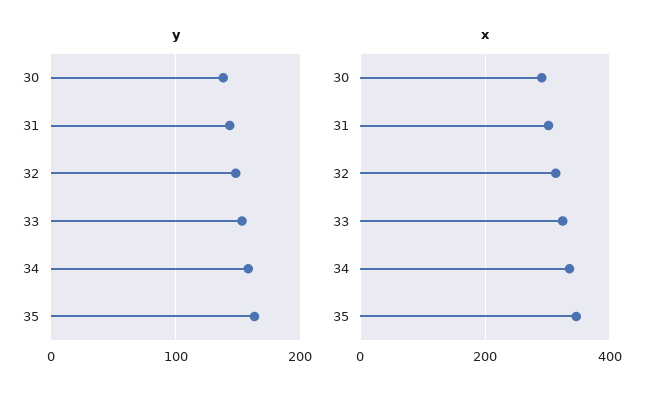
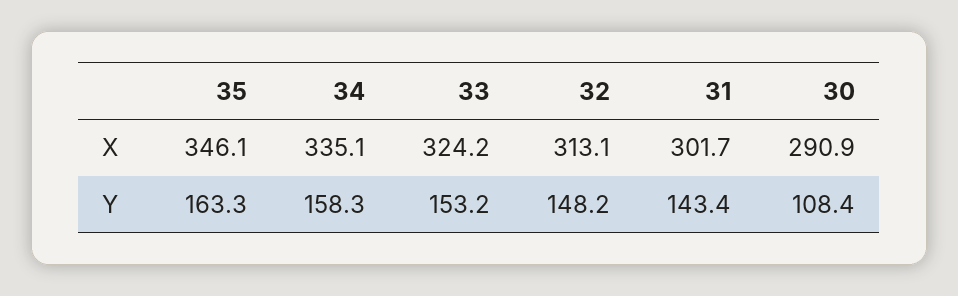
  {
    "y": {
-     "30": 140,
+     "30": 108.4,
      "31": 143.4,
      "32": 148.2,
      "33": 153.2,
      "34": 158.3,
      "35": 163.3
    },
    "x": {
      "30": 290.9,
      "31": 301.7,
      "32": 313.1,
      "33": 324.2,
      "34": 335.1,
      "35": 346.1
    }
  }

